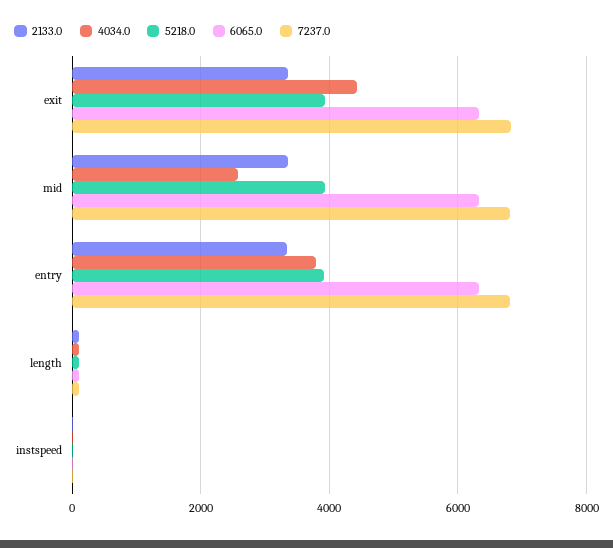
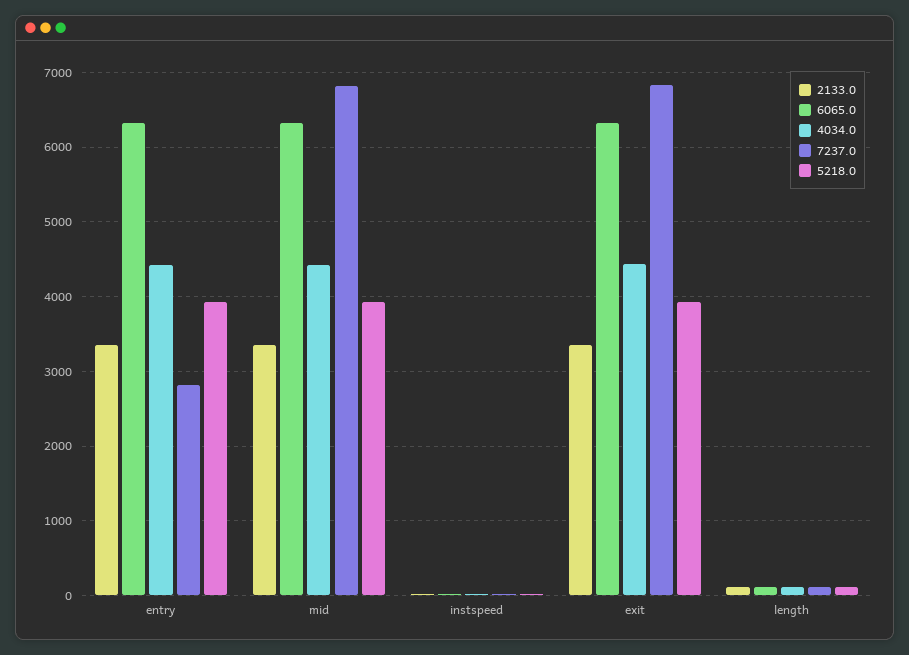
  {
    "2133.0": {
      "exit": 3400,
      "mid": 3400,
      "entry": 3300,
      "length": 100,
      "instspeed": 0
    },
    "4034.0": {
      "exit": 4400,
-     "mid": 2600,
+     "mid": 4400,
-     "entry": 3800,
+     "entry": 4400,
      "length": 100,
      "instspeed": 0
    },
    "5218.0": {
      "exit": 3900,
      "mid": 3900,
      "entry": 3900,
      "length": 100,
      "instspeed": 0
    },
    "6065.0": {
      "exit": 6300,
      "mid": 6300,
      "entry": 6300,
      "length": 100,
      "instspeed": 0
    },
    "7237.0": {
      "exit": 6800,
      "mid": 6800,
-     "entry": 6800,
+     "entry": 2800,
      "length": 100,
      "instspeed": 0
    }
  }

